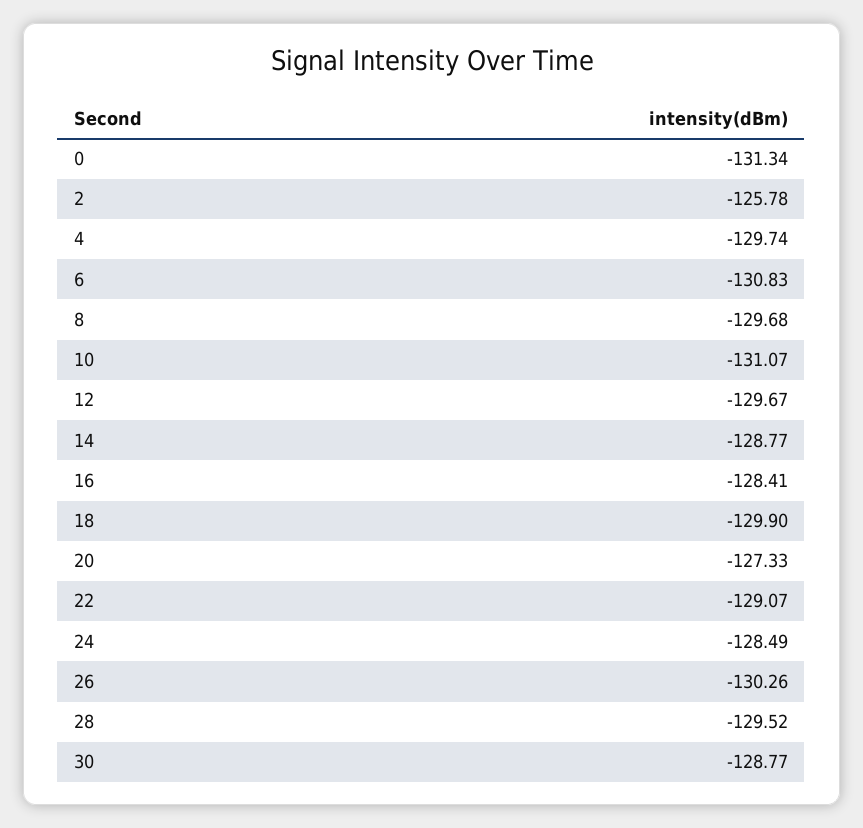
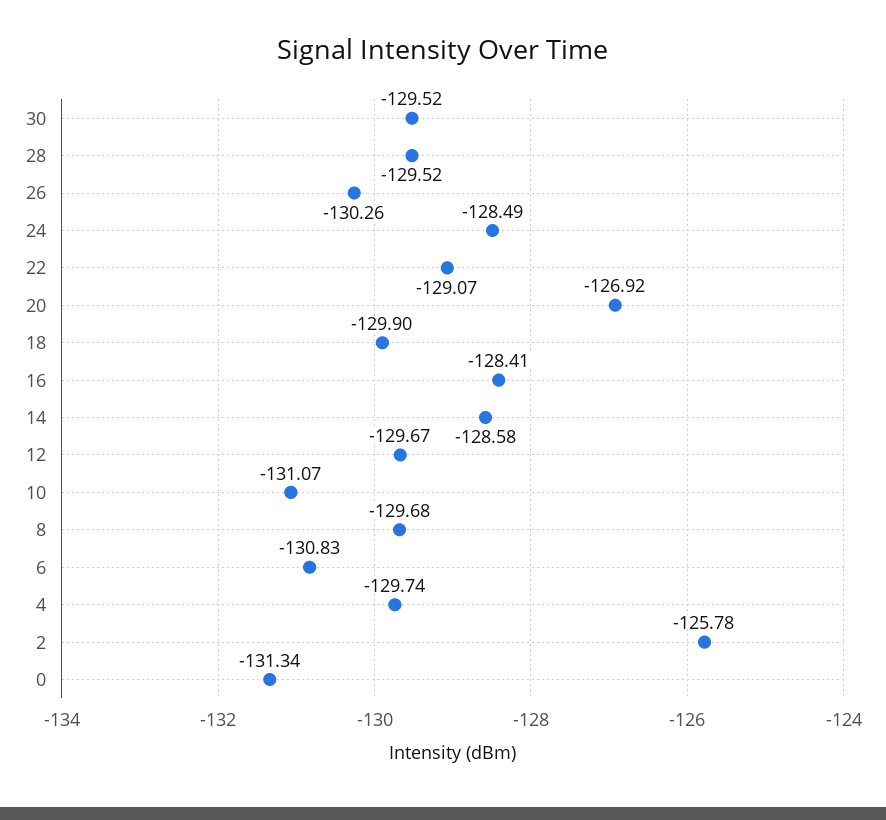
  {
    "0": -131.34,
    "2": -125.78,
    "4": -129.74,
    "6": -130.83,
    "8": -129.68,
    "10": -131.07,
    "12": -129.67,
-   "14": -128.77,
+   "14": -128.58,
    "16": -128.41,
    "18": -129.9,
-   "20": -127.33,
+   "20": -126.92,
    "22": -129.07,
    "24": -128.49,
    "26": -130.26,
    "28": -129.52,
-   "30": -128.77
+   "30": -129.52
  }

